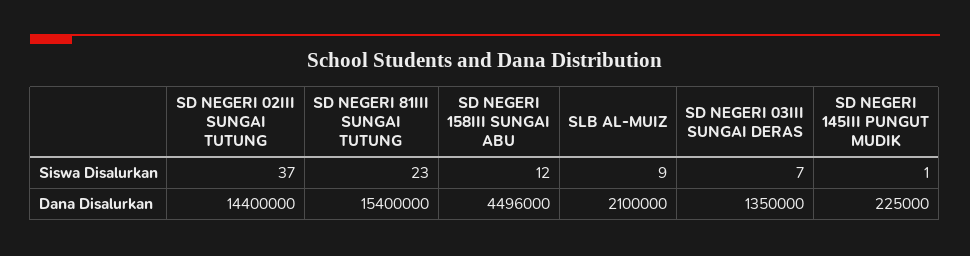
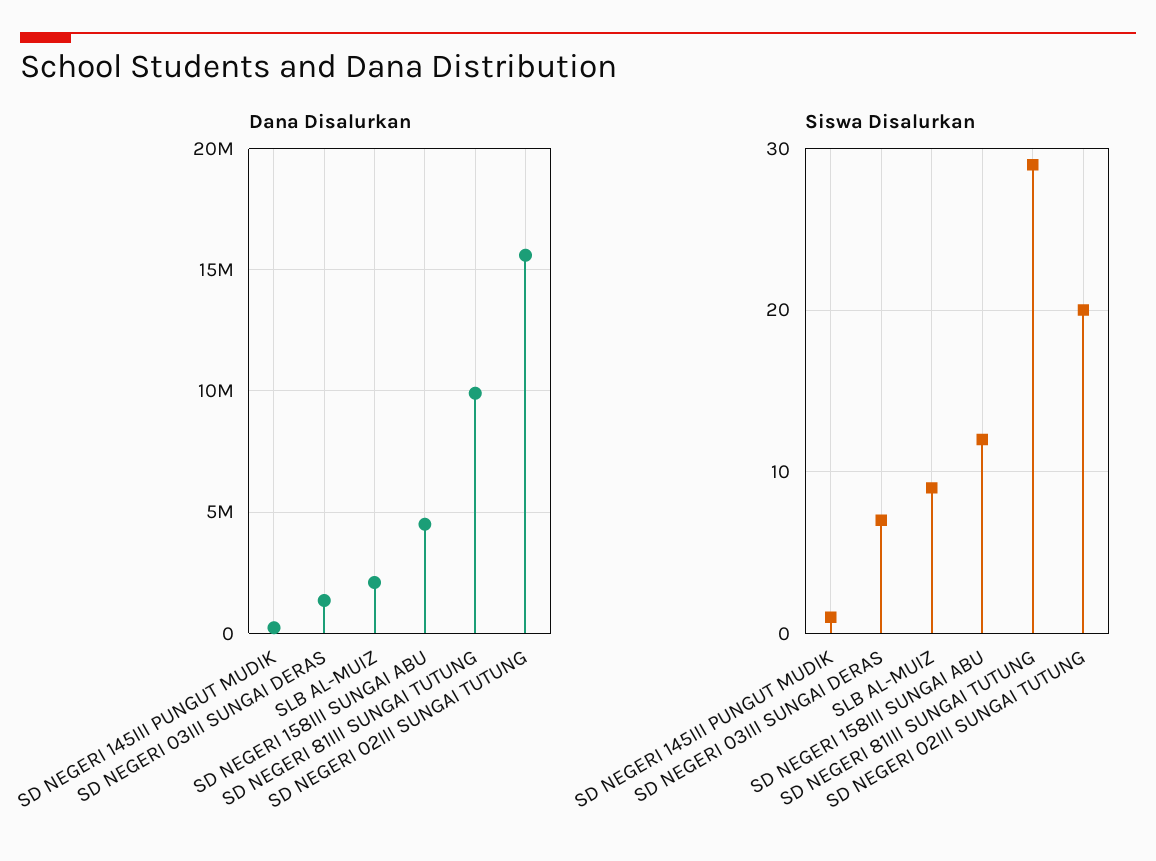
  {
    "Siswa Disalurkan": {
-     "SD NEGERI 02III SUNGAI TUTUNG": 37,
+     "SD NEGERI 02III SUNGAI TUTUNG": 20,
-     "SD NEGERI 81III SUNGAI TUTUNG": 23,
+     "SD NEGERI 81III SUNGAI TUTUNG": 29,
      "SD NEGERI 158III SUNGAI ABU": 12,
      "SLB AL-MUIZ": 9,
      "SD NEGERI 03III SUNGAI DERAS": 7,
      "SD NEGERI 145III PUNGUT MUDIK": 1
    },
    "Dana Disalurkan": {
-     "SD NEGERI 02III SUNGAI TUTUNG": 14400000,
+     "SD NEGERI 02III SUNGAI TUTUNG": 15500000,
-     "SD NEGERI 81III SUNGAI TUTUNG": 15400000,
+     "SD NEGERI 81III SUNGAI TUTUNG": 10000000,
      "SD NEGERI 158III SUNGAI ABU": 4496000,
      "SLB AL-MUIZ": 2100000,
      "SD NEGERI 03III SUNGAI DERAS": 1350000,
      "SD NEGERI 145III PUNGUT MUDIK": 225000
    }
  }

